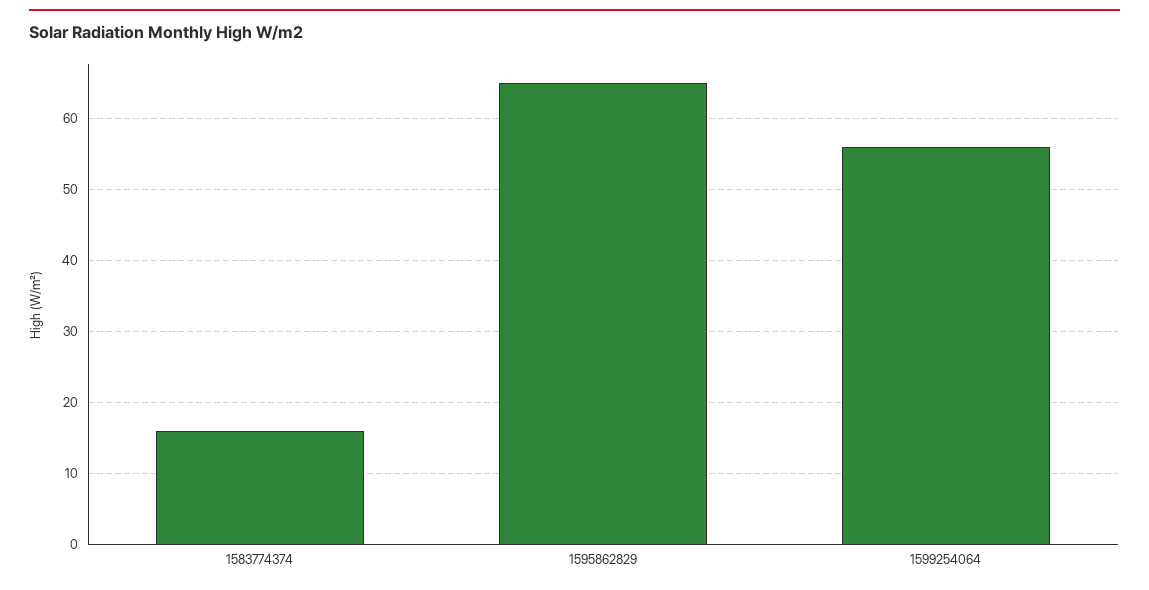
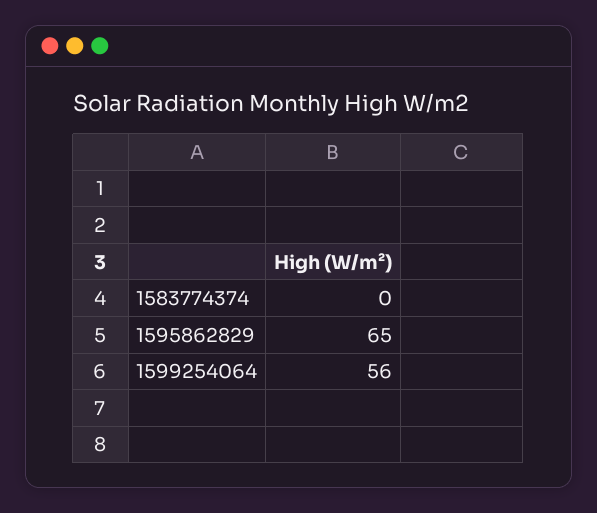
  {
-   "1583774374": 16,
+   "1583774374": 0,
    "1595862829": 65,
    "1599254064": 56
  }

